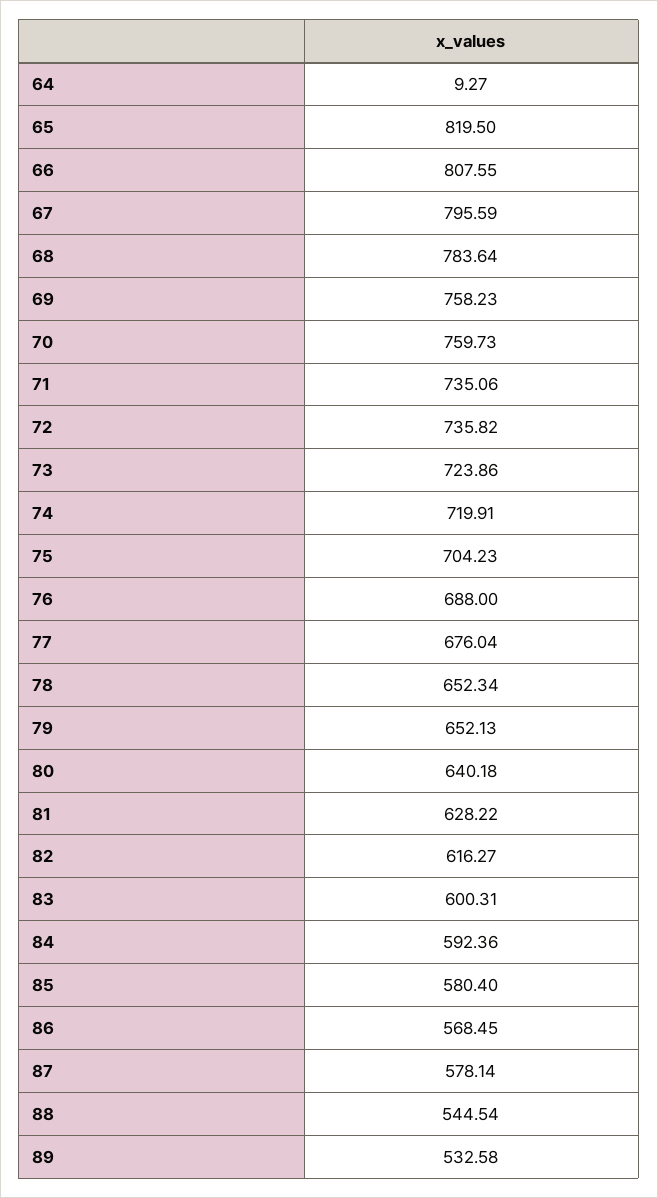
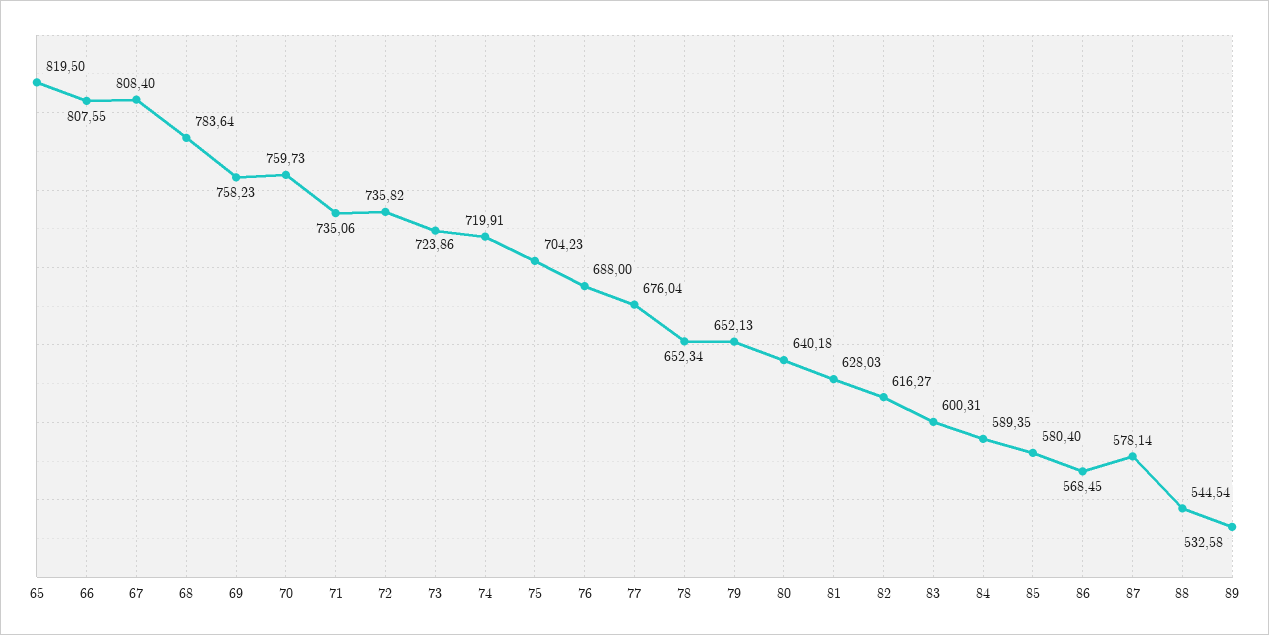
  {
-   "64": 9.27,
    "65": 819.5,
    "66": 807.55,
-   "67": 795.59,
+   "67": 808.4,
    "68": 783.64,
    "69": 758.23,
    "70": 759.73,
    "71": 735.06,
    "72": 735.82,
    "73": 723.86,
    "74": 719.91,
    "75": 704.23,
    "76": 688,
    "77": 676.04,
    "78": 652.34,
    "79": 652.13,
    "80": 640.18,
-   "81": 628.22,
+   "81": 628.03,
    "82": 616.27,
    "83": 600.31,
-   "84": 592.36,
+   "84": 589.35,
    "85": 580.4,
    "86": 568.45,
    "87": 578.14,
    "88": 544.54,
    "89": 532.58
  }

